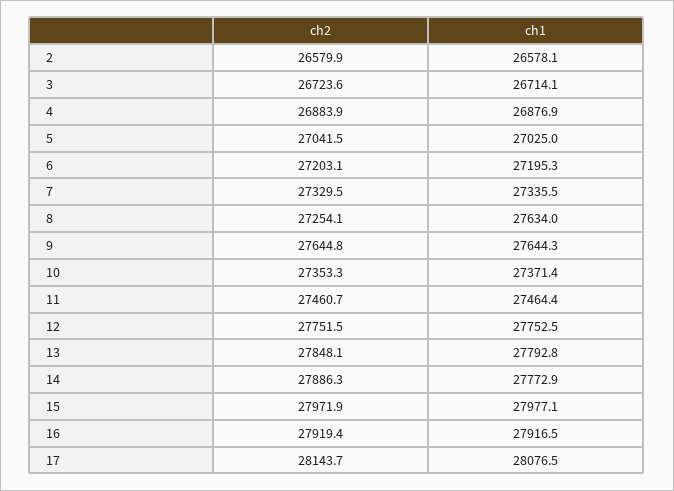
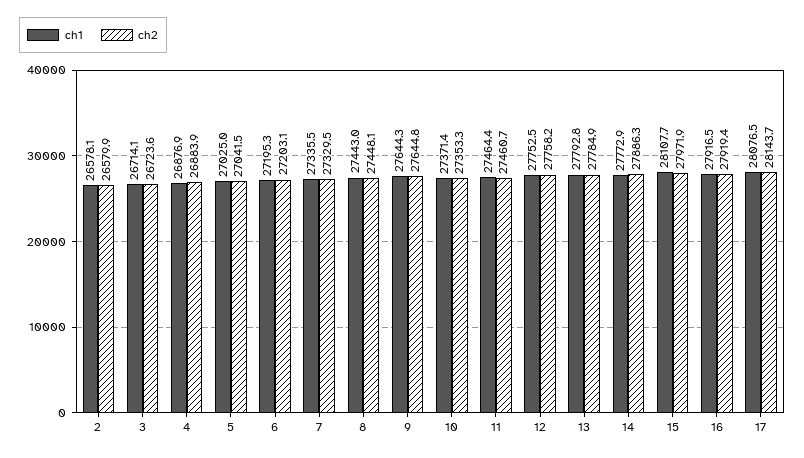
  {
    "ch2": {
      "2": 26579.9,
      "3": 26723.6,
      "4": 26883.9,
      "5": 27041.5,
      "6": 27203.1,
      "7": 27329.5,
-     "8": 27254.1,
+     "8": 27448.1,
      "9": 27644.8,
      "10": 27353.3,
      "11": 27460.7,
-     "12": 27751.5,
+     "12": 27758.2,
-     "13": 27848.1,
+     "13": 27784.9,
      "14": 27886.3,
      "15": 27971.9,
      "16": 27919.4,
      "17": 28143.7
    },
    "ch1": {
      "2": 26578.1,
      "3": 26714.1,
      "4": 26876.9,
      "5": 27025,
      "6": 27195.3,
      "7": 27335.5,
-     "8": 27634,
+     "8": 27443,
      "9": 27644.3,
      "10": 27371.4,
      "11": 27464.4,
      "12": 27752.5,
      "13": 27792.8,
      "14": 27772.9,
-     "15": 27977.1,
+     "15": 28107.7,
      "16": 27916.5,
      "17": 28076.5
    }
  }

